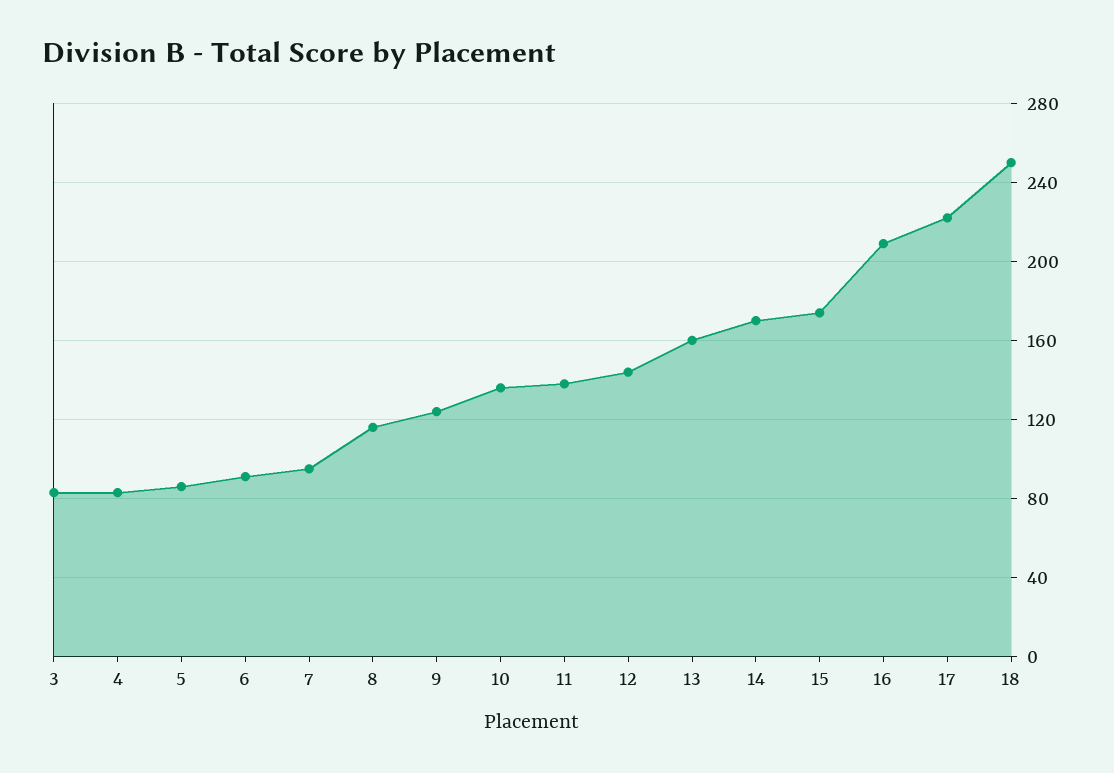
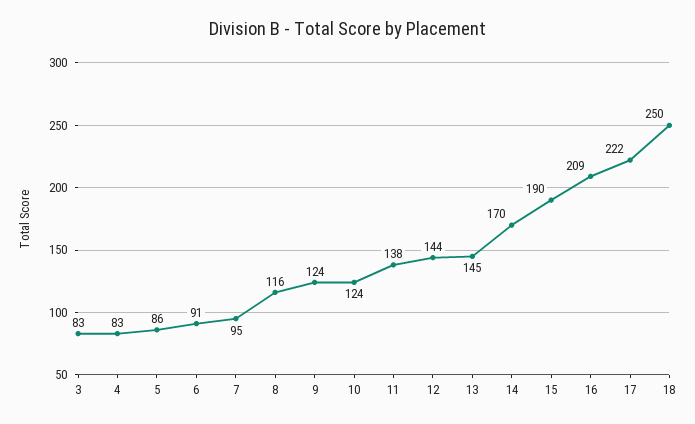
  {
    "3": 83,
    "4": 83,
    "5": 86,
    "6": 91,
    "7": 95,
    "8": 116,
    "9": 124,
-   "10": 135,
+   "10": 124,
    "11": 138,
    "12": 144,
-   "13": 160,
+   "13": 145,
    "14": 170,
-   "15": 175,
+   "15": 190,
    "16": 209,
    "17": 222,
    "18": 250
  }

